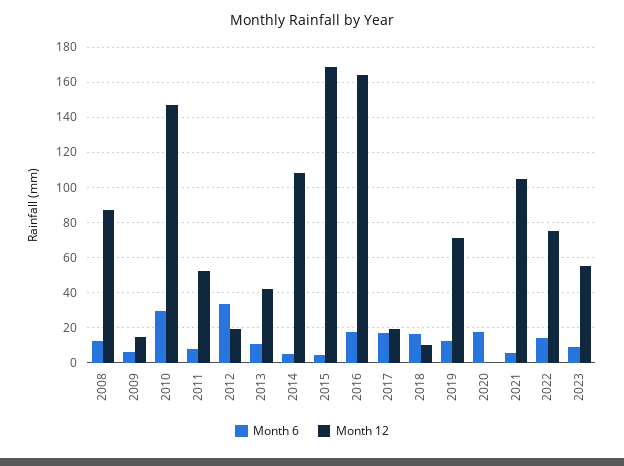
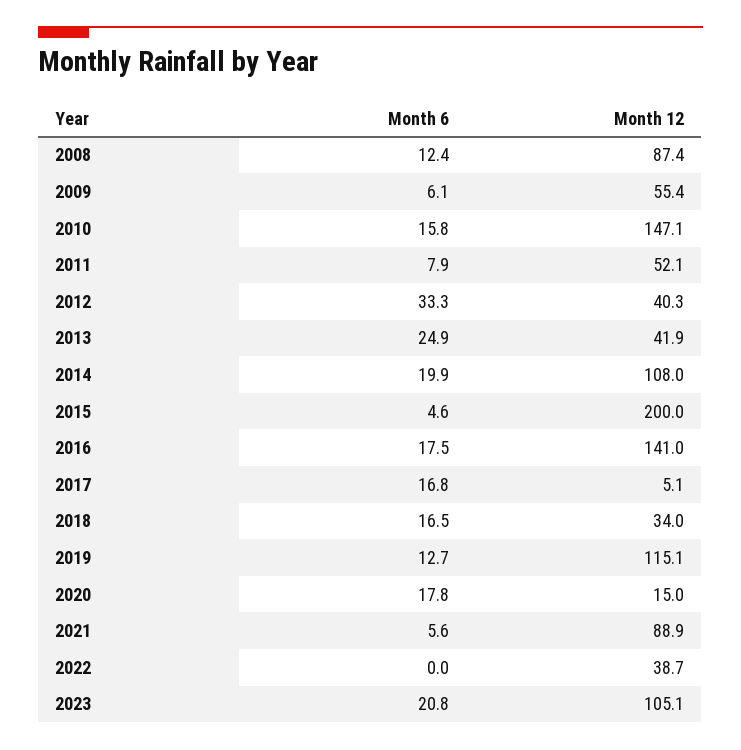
  {
    "Month 6": {
      "2008": 12.4,
      "2009": 6.1,
-     "2010": 30,
+     "2010": 15.8,
      "2011": 7.9,
      "2012": 33.3,
-     "2013": 10,
+     "2013": 24.9,
-     "2014": 5,
+     "2014": 19.9,
      "2015": 4.6,
      "2016": 17.5,
      "2017": 16.8,
      "2018": 16.5,
      "2019": 12.7,
      "2020": 17.8,
      "2021": 5.6,
-     "2022": 15,
+     "2022": 0,
-     "2023": 10
+     "2023": 20.8
    },
    "Month 12": {
      "2008": 87.4,
-     "2009": 15,
+     "2009": 55.4,
      "2010": 147.1,
      "2011": 52.1,
-     "2012": 20,
+     "2012": 40.3,
      "2013": 41.9,
      "2014": 108,
-     "2015": 170,
+     "2015": 200,
-     "2016": 165,
+     "2016": 141,
-     "2017": 20,
+     "2017": 5.1,
-     "2018": 10,
+     "2018": 34,
-     "2019": 70,
+     "2019": 115.1,
-     "2020": 0,
+     "2020": 15,
-     "2021": 105,
+     "2021": 88.9,
-     "2022": 75,
+     "2022": 38.7,
-     "2023": 55
+     "2023": 105.1
    }
  }

